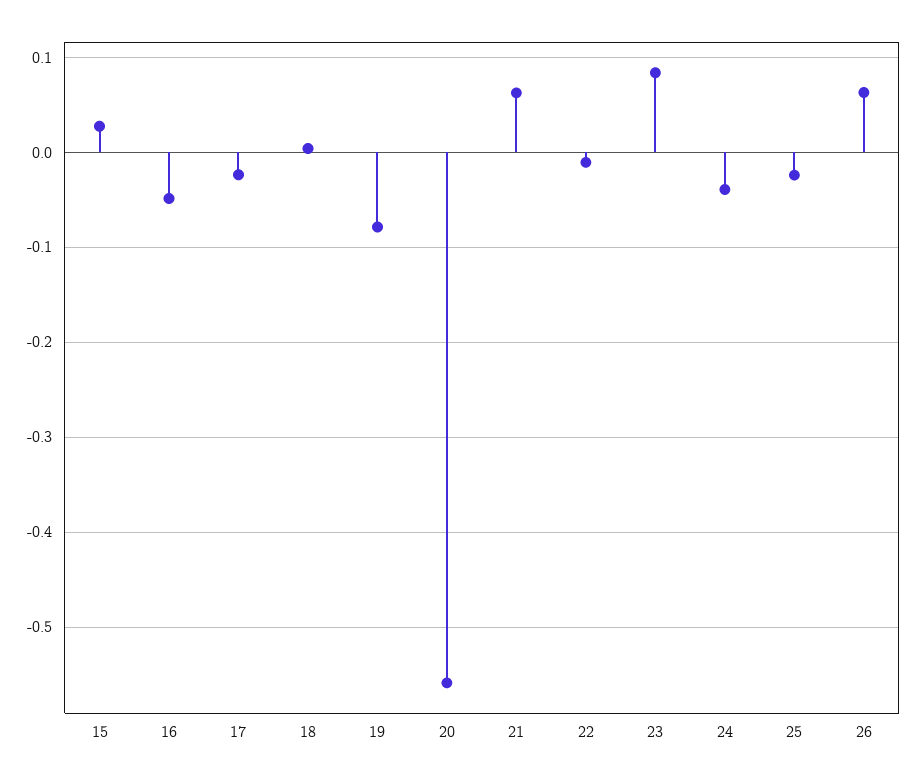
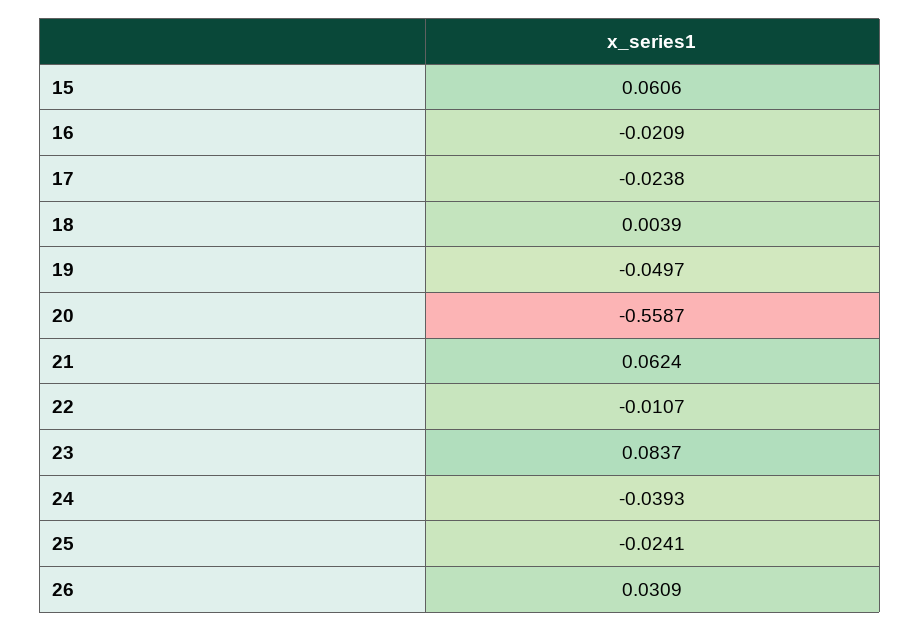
  {
-   "15": 0.03,
+   "15": 0.0606,
-   "16": -0.05,
+   "16": -0.0209,
    "17": -0.0238,
    "18": 0.0039,
-   "19": -0.08,
+   "19": -0.0497,
    "20": -0.5587,
    "21": 0.0624,
    "22": -0.0107,
    "23": 0.0837,
    "24": -0.0393,
    "25": -0.0241,
-   "26": 0.06
+   "26": 0.0309
  }

